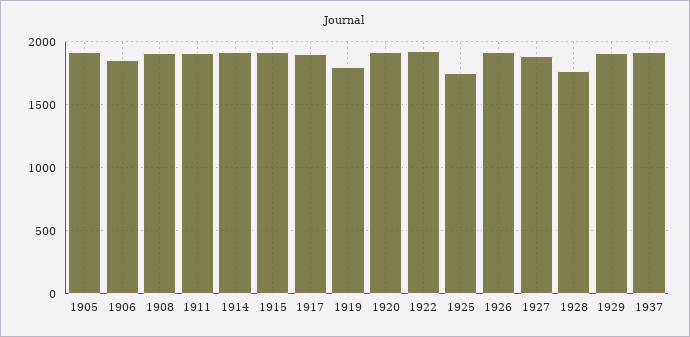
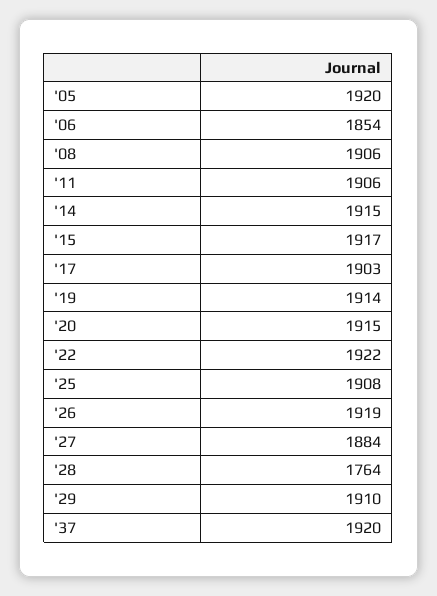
  {
    "1905": 1920,
    "1906": 1854,
    "1908": 1906,
    "1911": 1906,
    "1914": 1915,
    "1915": 1917,
    "1917": 1903,
-   "1919": 1800,
+   "1919": 1914,
    "1920": 1915,
    "1922": 1922,
-   "1925": 1750,
+   "1925": 1908,
    "1926": 1919,
    "1927": 1884,
    "1928": 1764,
    "1929": 1910,
    "1937": 1920
  }

